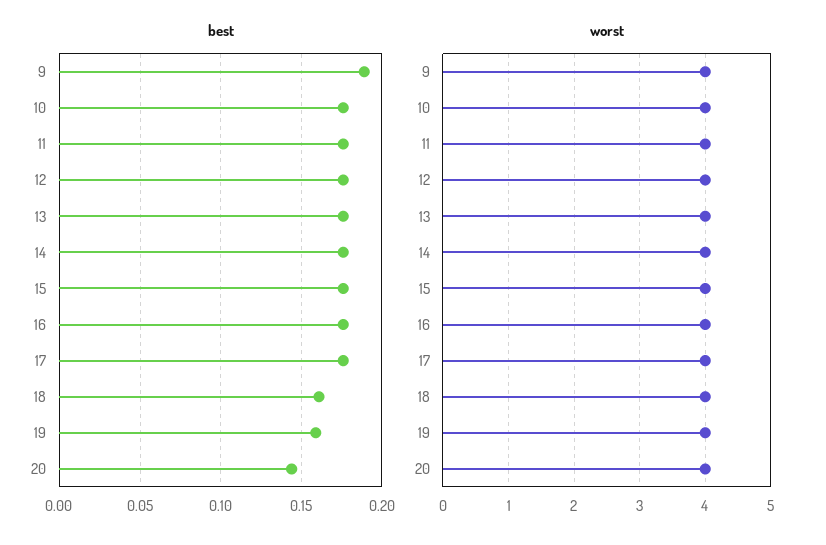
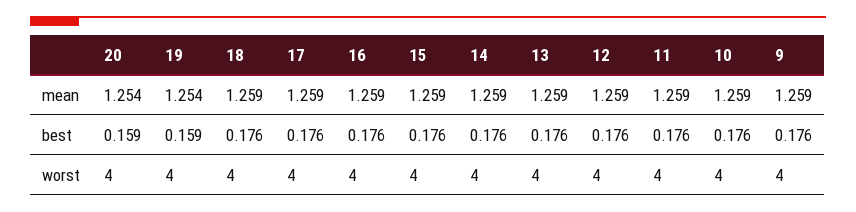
  {
    "best": {
-     "9": 0.19,
+     "9": 0.176,
      "10": 0.176,
      "11": 0.176,
      "12": 0.176,
      "13": 0.176,
      "14": 0.176,
      "15": 0.176,
      "16": 0.176,
      "17": 0.176,
-     "18": 0.16,
+     "18": 0.176,
      "19": 0.159,
-     "20": 0.145
+     "20": 0.159
    },
    "worst": {
      "9": 4,
      "10": 4,
      "11": 4,
      "12": 4,
      "13": 4,
      "14": 4,
      "15": 4,
      "16": 4,
      "17": 4,
      "18": 4,
      "19": 4,
      "20": 4
-   }
+   },
+   "mean": {
+     "20": 1.254,
+     "19": 1.254,
+     "18": 1.259,
+     "17": 1.259,
+     "16": 1.259,
+     "15": 1.259,
+     "14": 1.259,
+     "13": 1.259,
+     "12": 1.259,
+     "11": 1.259,
+     "10": 1.259,
+     "9": 1.259
+   }
  }

